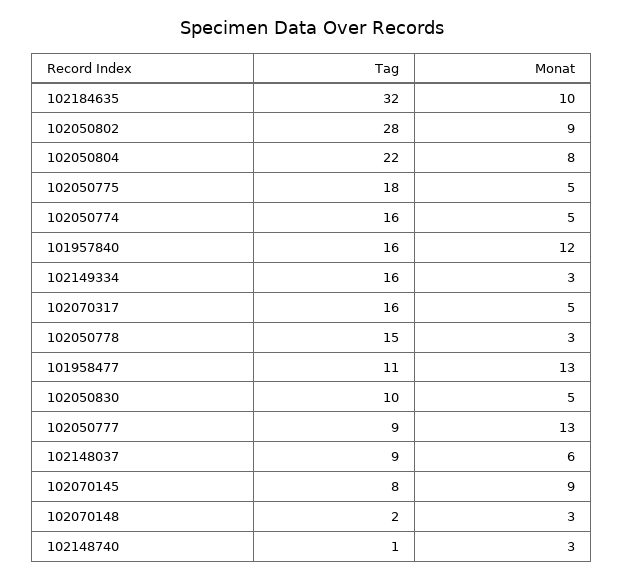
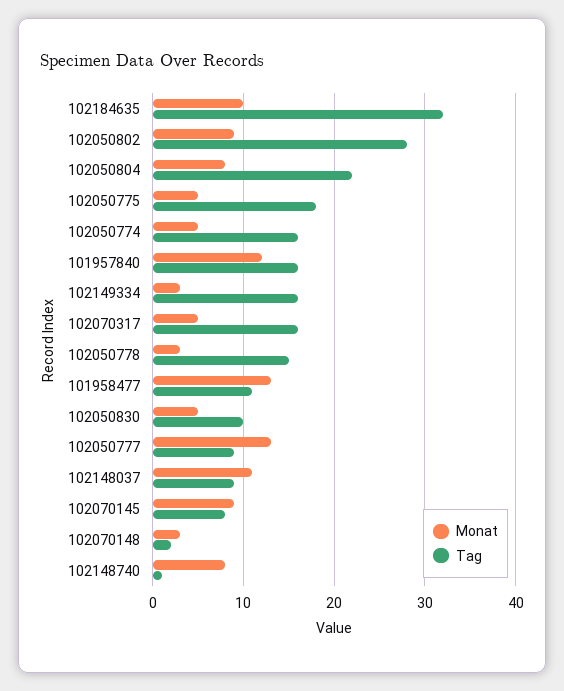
  {
    "Tag": {
      "102184635": 32,
      "102050802": 28,
      "102050804": 22,
      "102050775": 18,
      "102050774": 16,
      "101957840": 16,
      "102149334": 16,
      "102070317": 16,
      "102050778": 15,
      "101958477": 11,
      "102050830": 10,
      "102050777": 9,
      "102148037": 9,
      "102070145": 8,
      "102070148": 2,
      "102148740": 1
    },
    "Monat": {
      "102184635": 10,
      "102050802": 9,
      "102050804": 8,
      "102050775": 5,
      "102050774": 5,
      "101957840": 12,
      "102149334": 3,
      "102070317": 5,
      "102050778": 3,
      "101958477": 13,
      "102050830": 5,
      "102050777": 13,
-     "102148037": 6,
+     "102148037": 11,
      "102070145": 9,
      "102070148": 3,
-     "102148740": 3
+     "102148740": 8
    }
  }

